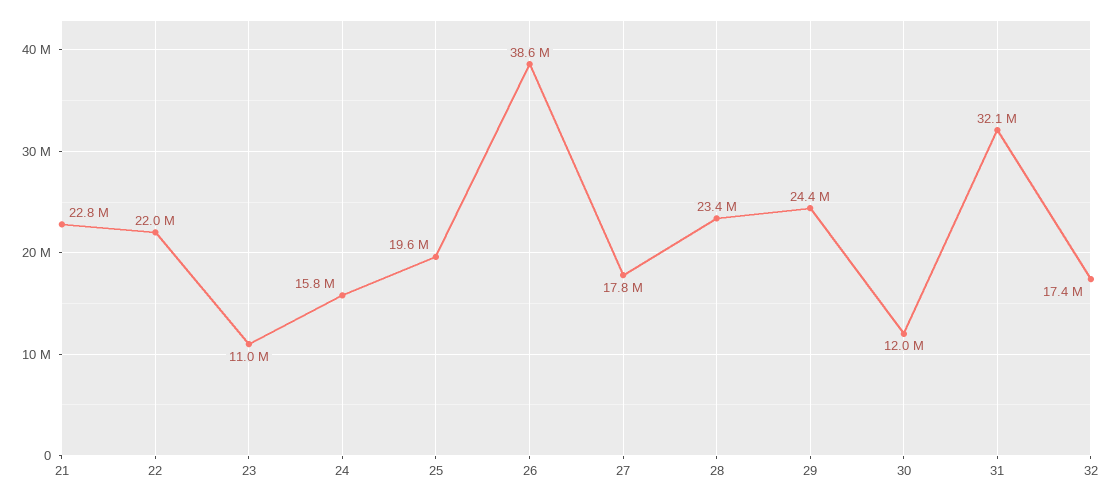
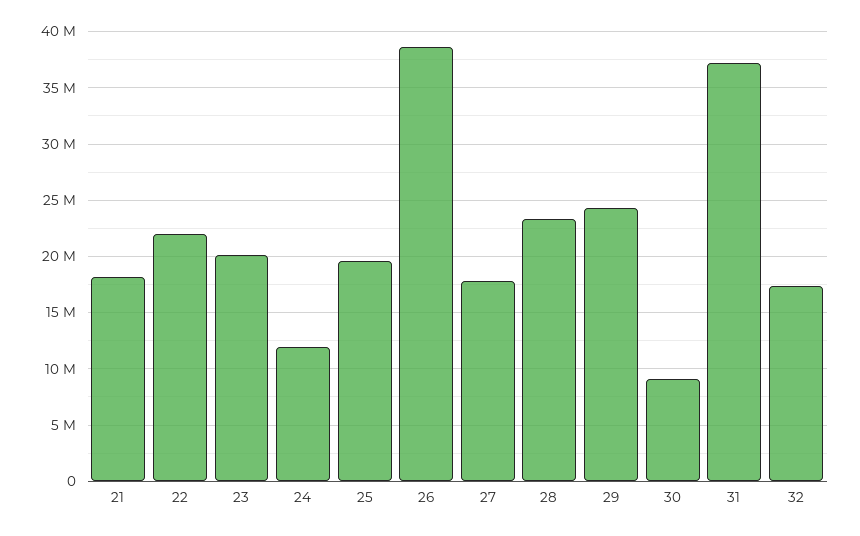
  {
-   "21": 22800000,
+   "21": 18000000,
    "22": 22000000,
-   "23": 11000000,
+   "23": 20000000,
-   "24": 15800000,
+   "24": 12000000,
    "25": 19600000,
    "26": 38600000,
    "27": 17800000,
    "28": 23400000,
    "29": 24400000,
-   "30": 12000000,
+   "30": 9000000,
-   "31": 32100000,
+   "31": 37000000,
    "32": 17400000
  }

